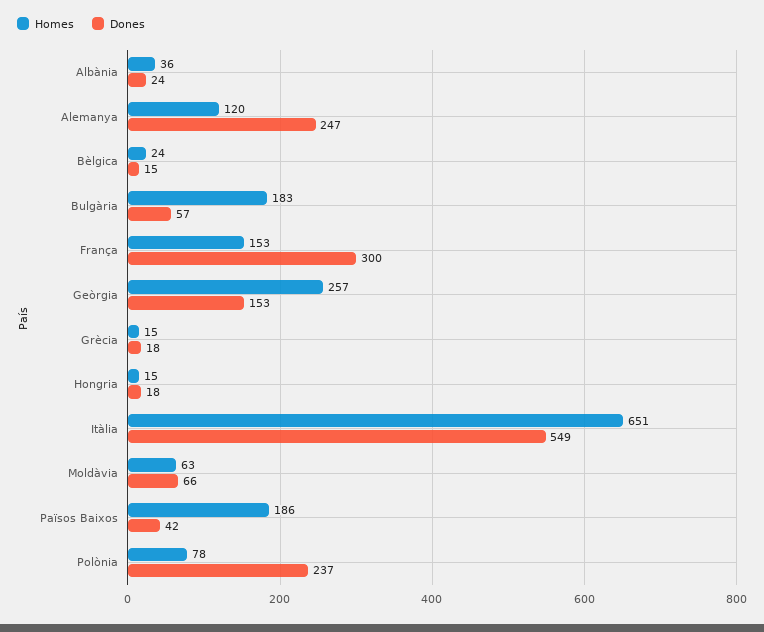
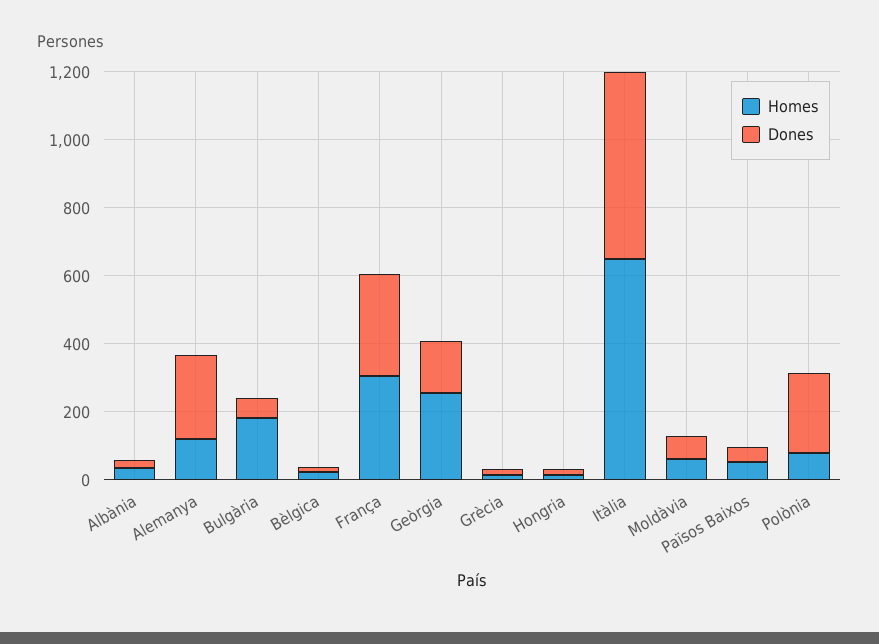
  {
    "Homes": {
      "Albània": 36,
      "Alemanya": 120,
      "Bèlgica": 24,
      "Bulgària": 183,
-     "França": 153,
+     "França": 300,
      "Geòrgia": 257,
      "Grècia": 15,
      "Hongria": 15,
      "Itàlia": 651,
      "Moldàvia": 63,
-     "Països Baixos": 186,
+     "Països Baixos": 50,
      "Polònia": 78
    },
    "Dones": {
      "Albània": 24,
      "Alemanya": 247,
      "Bèlgica": 15,
      "Bulgària": 57,
      "França": 300,
      "Geòrgia": 153,
      "Grècia": 18,
      "Hongria": 18,
      "Itàlia": 549,
      "Moldàvia": 66,
      "Països Baixos": 42,
      "Polònia": 237
    }
  }

